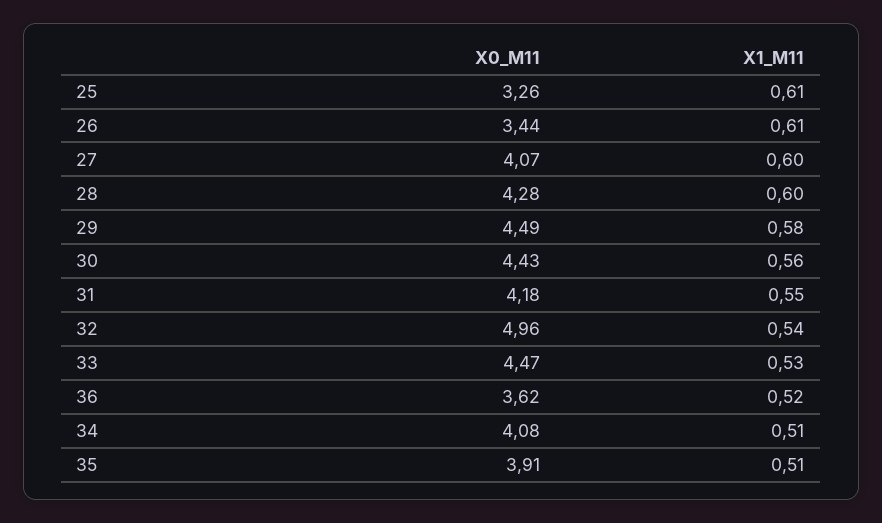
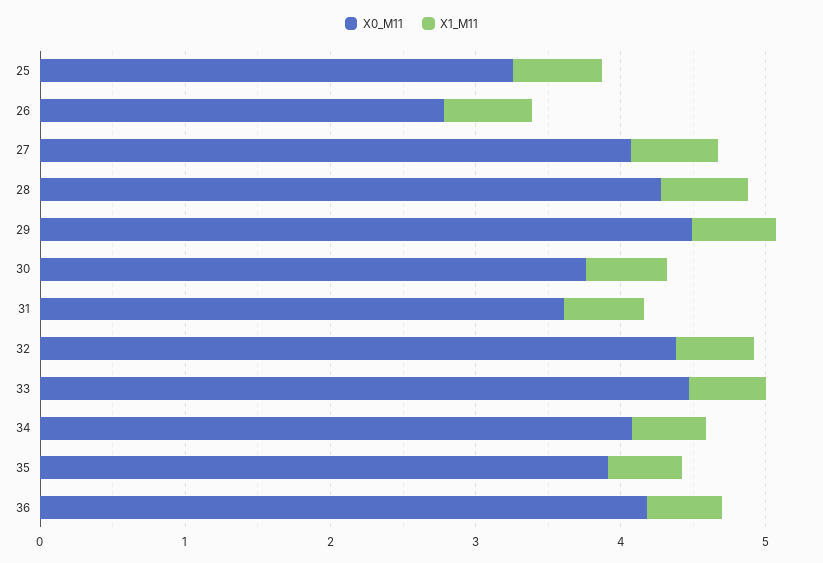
  {
    "X0_M11": {
      "25": 3.26,
-     "26": 3.44,
+     "26": 2.8,
      "27": 4.07,
      "28": 4.28,
      "29": 4.49,
-     "30": 4.43,
+     "30": 3.8,
-     "31": 4.18,
+     "31": 3.6,
-     "32": 4.96,
+     "32": 4.4,
      "33": 4.47,
-     "36": 3.62,
+     "36": 4.2,
      "34": 4.08,
      "35": 3.91
    },
    "X1_M11": {
      "25": 0.61,
      "26": 0.61,
      "27": 0.6,
      "28": 0.6,
      "29": 0.58,
      "30": 0.56,
      "31": 0.55,
      "32": 0.54,
      "33": 0.53,
      "36": 0.52,
      "34": 0.51,
      "35": 0.51
    }
  }

